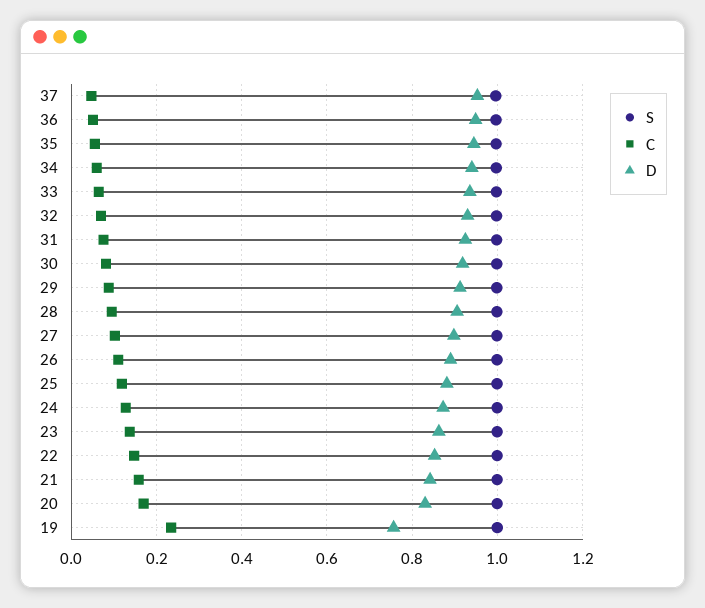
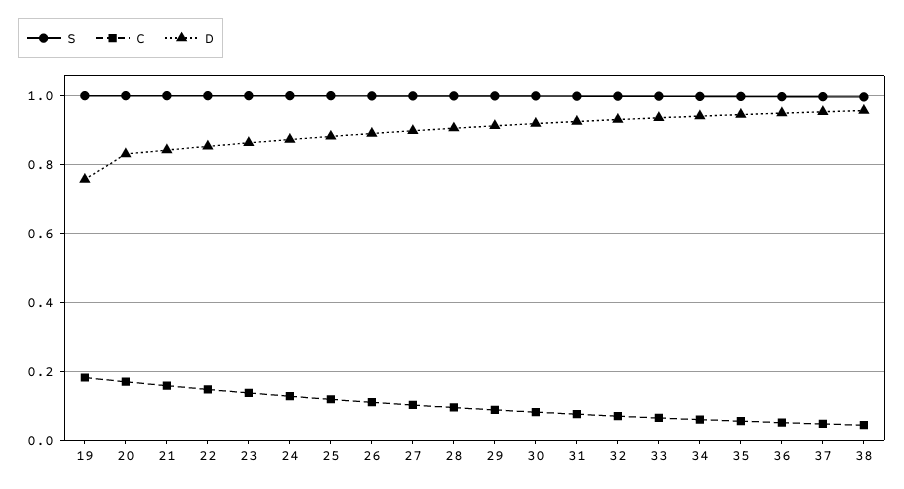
  {
    "S": {
      "37": 1,
      "36": 1,
      "35": 1,
      "34": 1,
      "33": 1,
      "32": 1,
      "31": 1,
      "30": 1,
      "29": 1,
      "28": 1,
      "27": 1,
      "26": 1,
      "25": 1,
      "24": 1,
      "23": 1,
      "22": 1,
      "21": 1,
      "20": 1,
-     "19": 1
+     "19": 1,
+     "38": 1
    },
    "C": {
      "37": 0.04,
      "36": 0.06,
      "35": 0.06,
      "34": 0.06,
      "33": 0.06,
      "32": 0.06,
      "31": 0.08,
      "30": 0.08,
      "29": 0.08,
      "28": 0.1,
      "27": 0.1,
      "26": 0.12,
      "25": 0.12,
      "24": 0.12,
      "23": 0.14,
      "22": 0.14,
      "21": 0.16,
      "20": 0.16,
-     "19": 0.24
+     "19": 0.18,
+     "38": 0.04
    },
    "D": {
      "37": 0.96,
      "36": 0.94,
      "35": 0.94,
      "34": 0.94,
      "33": 0.94,
      "32": 0.94,
      "31": 0.92,
      "30": 0.92,
      "29": 0.92,
      "28": 0.9,
      "27": 0.9,
      "26": 0.88,
      "25": 0.88,
      "24": 0.88,
      "23": 0.86,
      "22": 0.86,
      "21": 0.84,
      "20": 0.84,
-     "19": 0.76
+     "19": 0.76,
+     "38": 0.96
    }
  }

